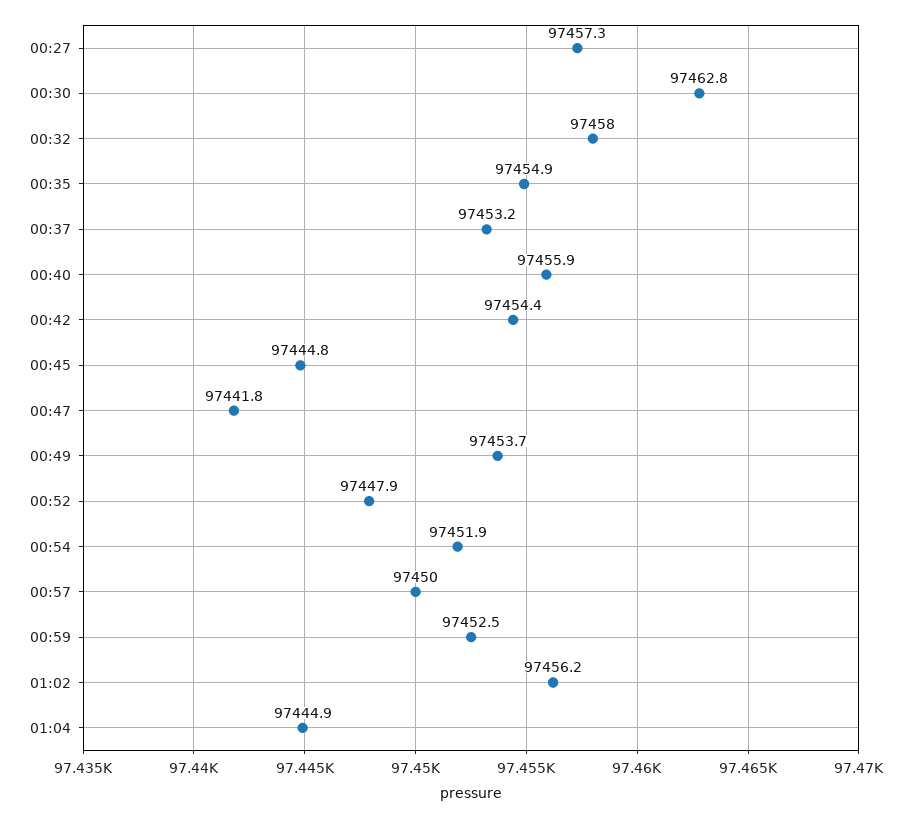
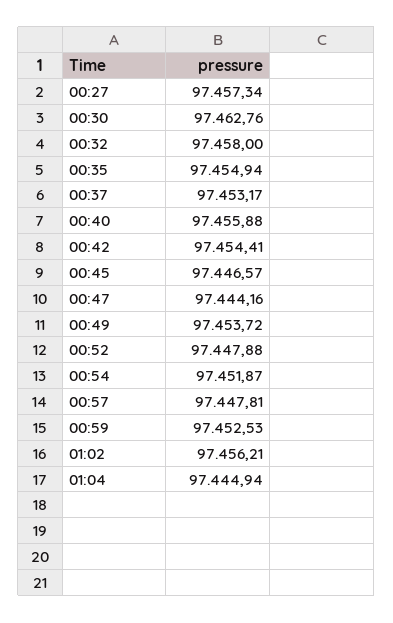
  {
    "00:27": 97457.34,
    "00:30": 97462.76,
    "00:32": 97458,
    "00:35": 97454.94,
    "00:37": 97453.17,
    "00:40": 97455.88,
    "00:42": 97454.41,
-   "00:45": 97444.8,
+   "00:45": 97446.57,
-   "00:47": 97441.8,
+   "00:47": 97444.16,
    "00:49": 97453.72,
    "00:52": 97447.88,
    "00:54": 97451.87,
-   "00:57": 97450,
+   "00:57": 97447.81,
    "00:59": 97452.53,
    "01:02": 97456.21,
    "01:04": 97444.94
  }

